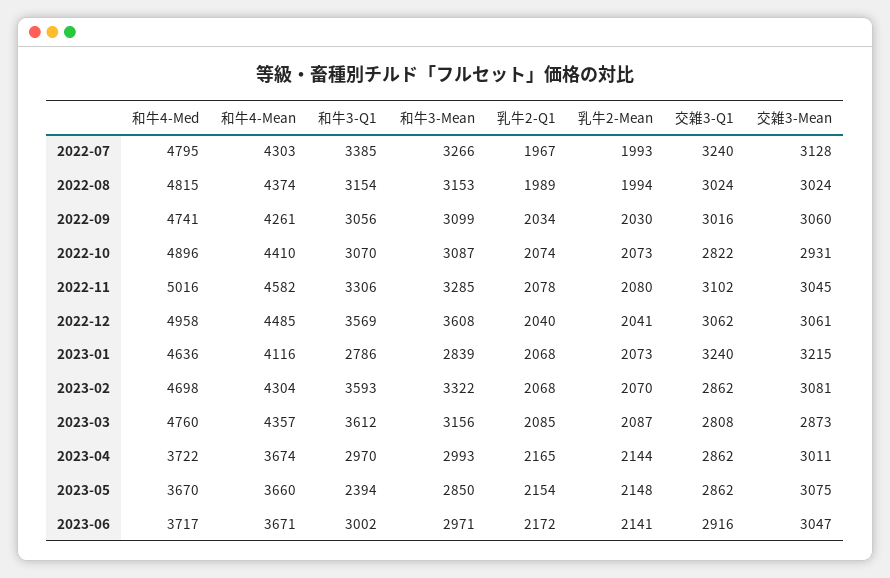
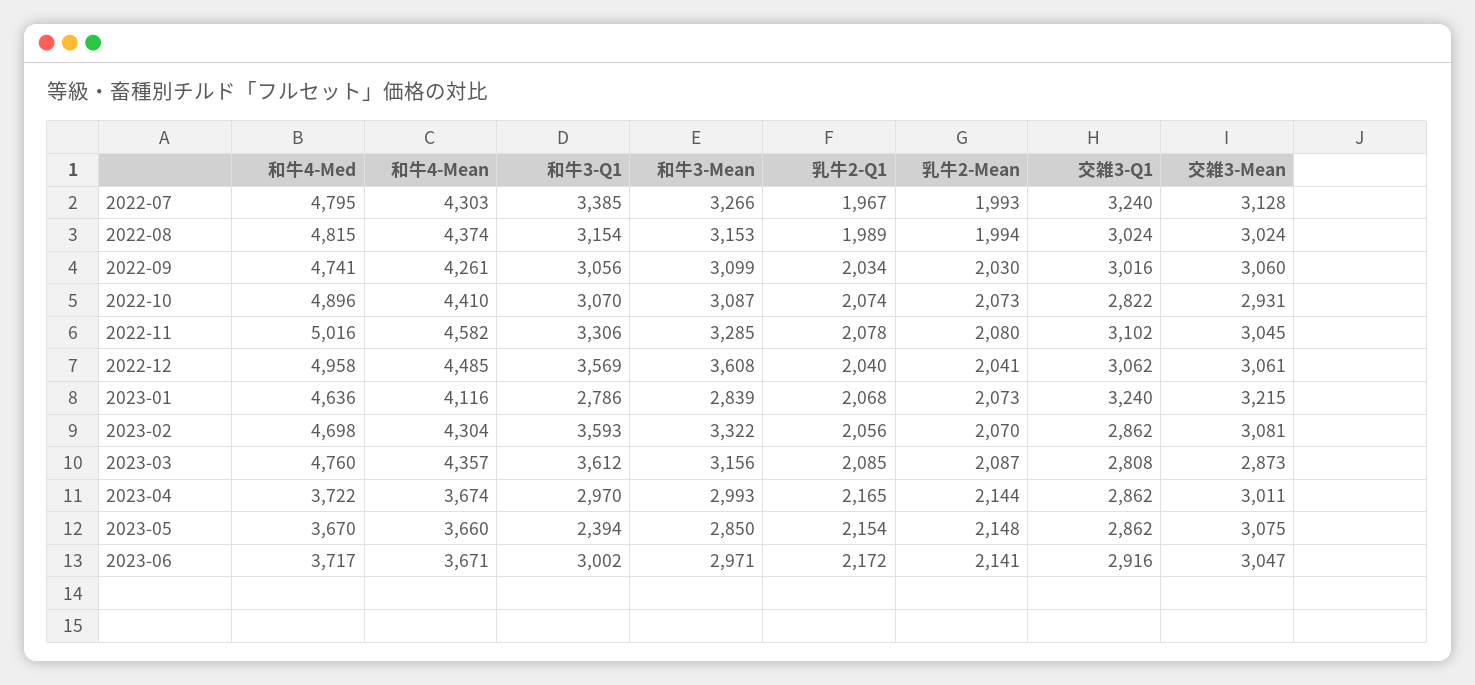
  {
    "和牛4-Med": {
      "2022-07": 4795,
      "2022-08": 4815,
      "2022-09": 4741,
      "2022-10": 4896,
      "2022-11": 5016,
      "2022-12": 4958,
      "2023-01": 4636,
      "2023-02": 4698,
      "2023-03": 4760,
      "2023-04": 3722,
      "2023-05": 3670,
      "2023-06": 3717
    },
    "和牛4-Mean": {
      "2022-07": 4303,
      "2022-08": 4374,
      "2022-09": 4261,
      "2022-10": 4410,
      "2022-11": 4582,
      "2022-12": 4485,
      "2023-01": 4116,
      "2023-02": 4304,
      "2023-03": 4357,
      "2023-04": 3674,
      "2023-05": 3660,
      "2023-06": 3671
    },
    "和牛3-Q1": {
      "2022-07": 3385,
      "2022-08": 3154,
      "2022-09": 3056,
      "2022-10": 3070,
      "2022-11": 3306,
      "2022-12": 3569,
      "2023-01": 2786,
      "2023-02": 3593,
      "2023-03": 3612,
      "2023-04": 2970,
      "2023-05": 2394,
      "2023-06": 3002
    },
    "和牛3-Mean": {
      "2022-07": 3266,
      "2022-08": 3153,
      "2022-09": 3099,
      "2022-10": 3087,
      "2022-11": 3285,
      "2022-12": 3608,
      "2023-01": 2839,
      "2023-02": 3322,
      "2023-03": 3156,
      "2023-04": 2993,
      "2023-05": 2850,
      "2023-06": 2971
    },
    "乳牛2-Q1": {
      "2022-07": 1967,
      "2022-08": 1989,
      "2022-09": 2034,
      "2022-10": 2074,
      "2022-11": 2078,
      "2022-12": 2040,
      "2023-01": 2068,
-     "2023-02": 2068,
+     "2023-02": 2056,
      "2023-03": 2085,
      "2023-04": 2165,
      "2023-05": 2154,
      "2023-06": 2172
    },
    "乳牛2-Mean": {
      "2022-07": 1993,
      "2022-08": 1994,
      "2022-09": 2030,
      "2022-10": 2073,
      "2022-11": 2080,
      "2022-12": 2041,
      "2023-01": 2073,
      "2023-02": 2070,
      "2023-03": 2087,
      "2023-04": 2144,
      "2023-05": 2148,
      "2023-06": 2141
    },
    "交雑3-Q1": {
      "2022-07": 3240,
      "2022-08": 3024,
      "2022-09": 3016,
      "2022-10": 2822,
      "2022-11": 3102,
      "2022-12": 3062,
      "2023-01": 3240,
      "2023-02": 2862,
      "2023-03": 2808,
      "2023-04": 2862,
      "2023-05": 2862,
      "2023-06": 2916
    },
    "交雑3-Mean": {
      "2022-07": 3128,
      "2022-08": 3024,
      "2022-09": 3060,
      "2022-10": 2931,
      "2022-11": 3045,
      "2022-12": 3061,
      "2023-01": 3215,
      "2023-02": 3081,
      "2023-03": 2873,
      "2023-04": 3011,
      "2023-05": 3075,
      "2023-06": 3047
    }
  }

